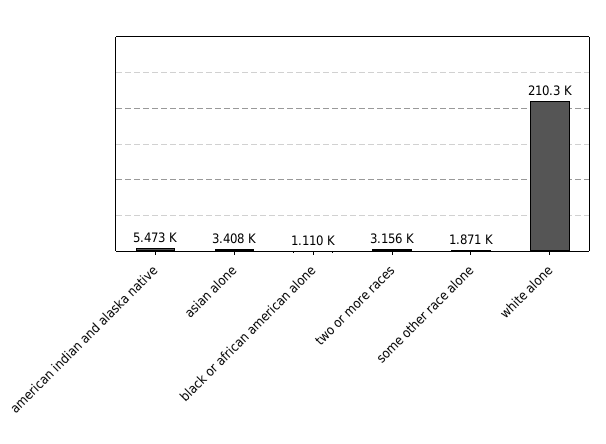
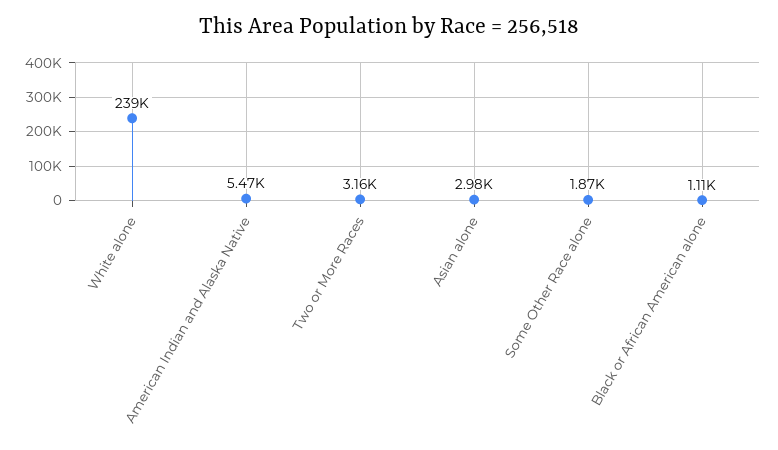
  {
    "american indian and alaska native": 5473,
-   "asian alone": 3408,
+   "asian alone": 2980,
    "black or african american alone": 1110,
    "two or more races": 3156,
    "some other race alone": 1871,
-   "white alone": 210300
+   "white alone": 239000
  }

